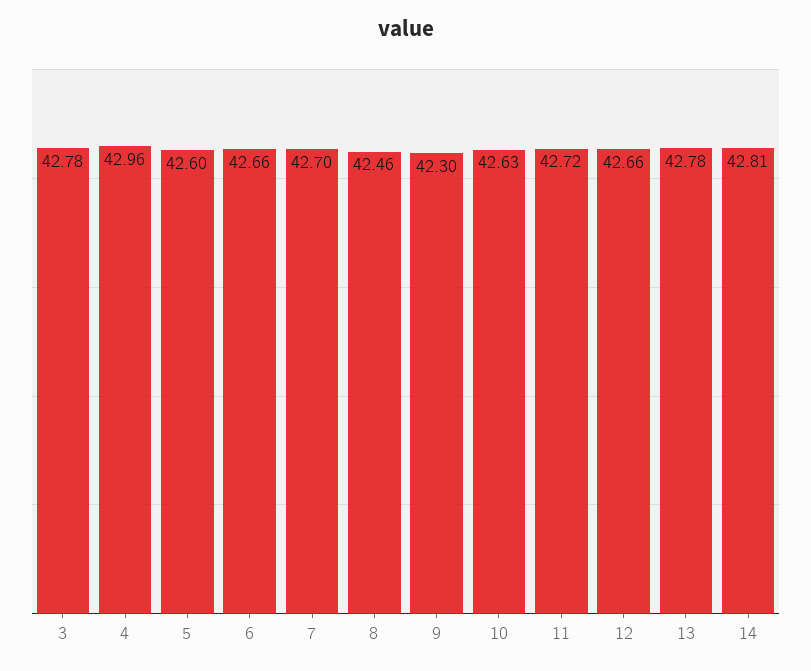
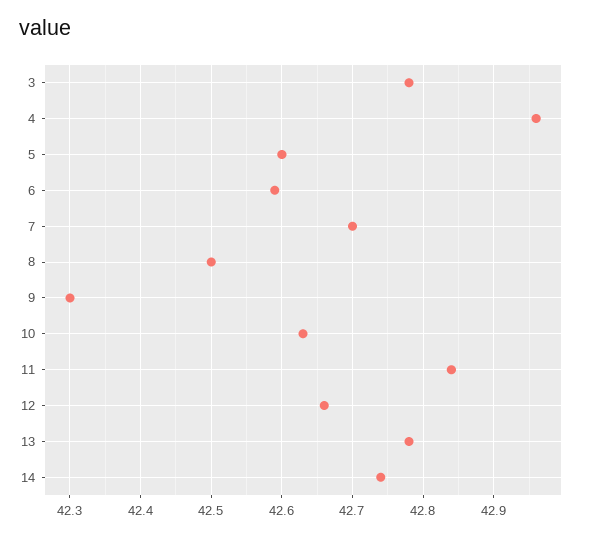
  {
    "3": 42.78,
    "4": 42.96,
    "5": 42.6,
-   "6": 42.66,
+   "6": 42.59,
    "7": 42.7,
-   "8": 42.46,
+   "8": 42.5,
    "9": 42.3,
    "10": 42.63,
-   "11": 42.72,
+   "11": 42.84,
    "12": 42.66,
    "13": 42.78,
-   "14": 42.81
+   "14": 42.74
  }

